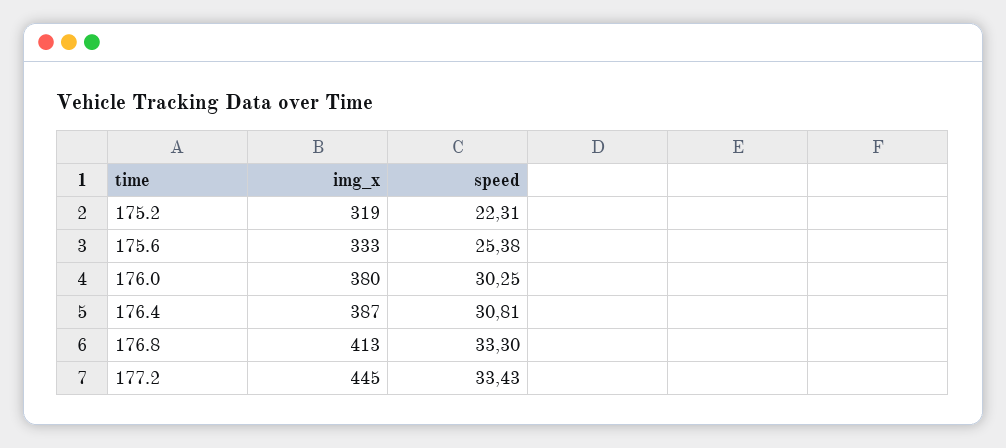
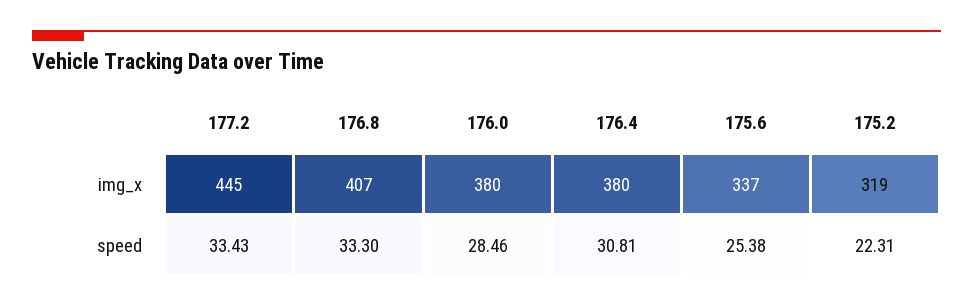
  {
    "img_x": {
      "175.2": 319,
-     "175.6": 333,
+     "175.6": 337,
      "176.0": 380,
-     "176.4": 387,
+     "176.4": 380,
-     "176.8": 413,
+     "176.8": 407,
      "177.2": 445
    },
    "speed": {
      "175.2": 22.31,
      "175.6": 25.38,
-     "176.0": 30.25,
+     "176.0": 28.46,
      "176.4": 30.81,
      "176.8": 33.3,
      "177.2": 33.43
    }
  }

